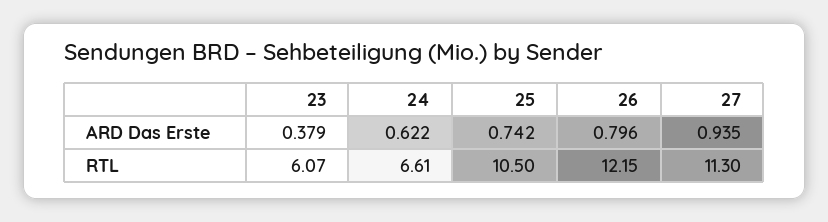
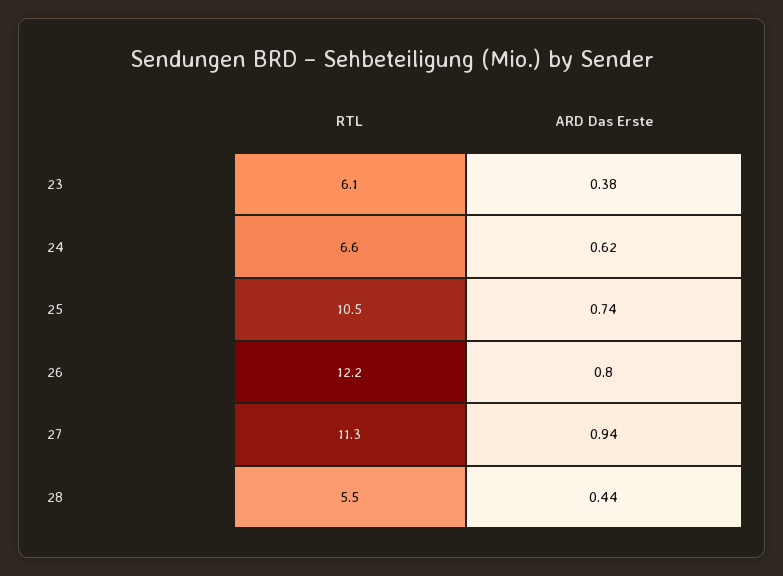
  {
    "23": {
      "ARD Das Erste": 0.379,
      "RTL": 6.07
    },
    "24": {
      "ARD Das Erste": 0.622,
      "RTL": 6.61
    },
    "25": {
      "ARD Das Erste": 0.742,
      "RTL": 10.5
    },
    "26": {
      "ARD Das Erste": 0.796,
      "RTL": 12.15
    },
    "27": {
      "ARD Das Erste": 0.935,
      "RTL": 11.3
-   }
+   },
+   "28": {
+     "RTL": 5.5,
+     "ARD Das Erste": 0.44
+   }
  }

